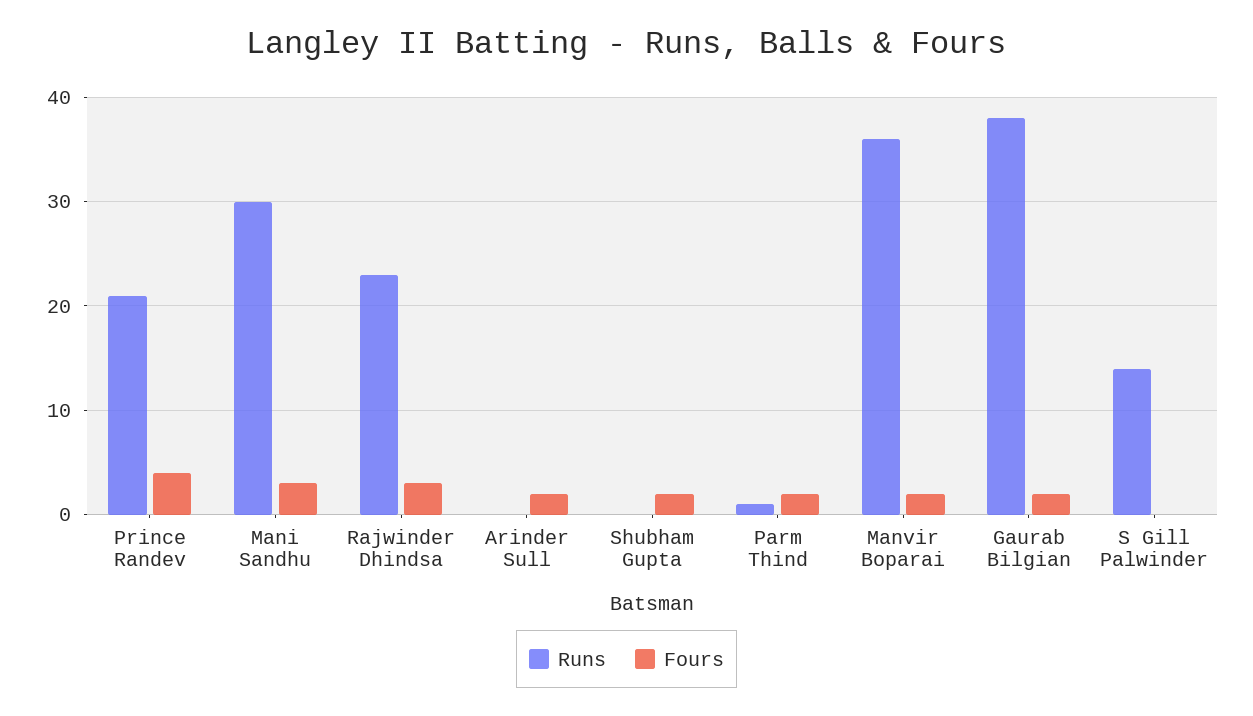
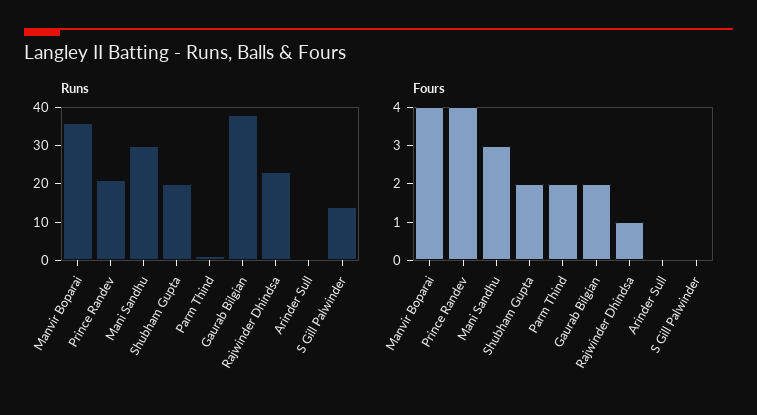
  {
    "Runs": {
      "Prince Randev": 21,
      "Mani Sandhu": 30,
      "Rajwinder Dhindsa": 23,
      "Arinder Sull": 0,
-     "Shubham Gupta": 0,
+     "Shubham Gupta": 20,
      "Parm Thind": 1,
      "Manvir Boparai": 36,
      "Gaurab Bilgian": 38,
      "S Gill Palwinder": 14
    },
    "Fours": {
      "Prince Randev": 4,
      "Mani Sandhu": 3,
-     "Rajwinder Dhindsa": 3,
+     "Rajwinder Dhindsa": 1,
-     "Arinder Sull": 2,
+     "Arinder Sull": 0,
      "Shubham Gupta": 2,
      "Parm Thind": 2,
-     "Manvir Boparai": 2,
+     "Manvir Boparai": 4,
      "Gaurab Bilgian": 2,
      "S Gill Palwinder": 0
    }
  }

